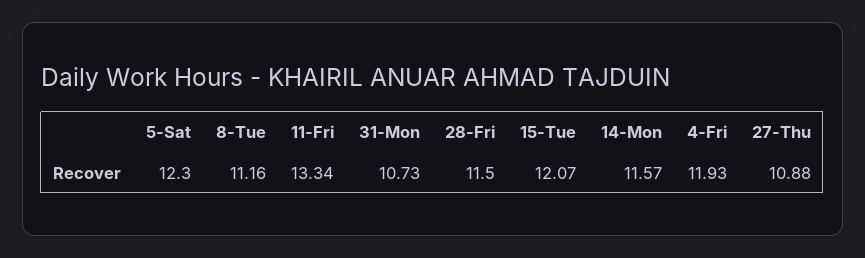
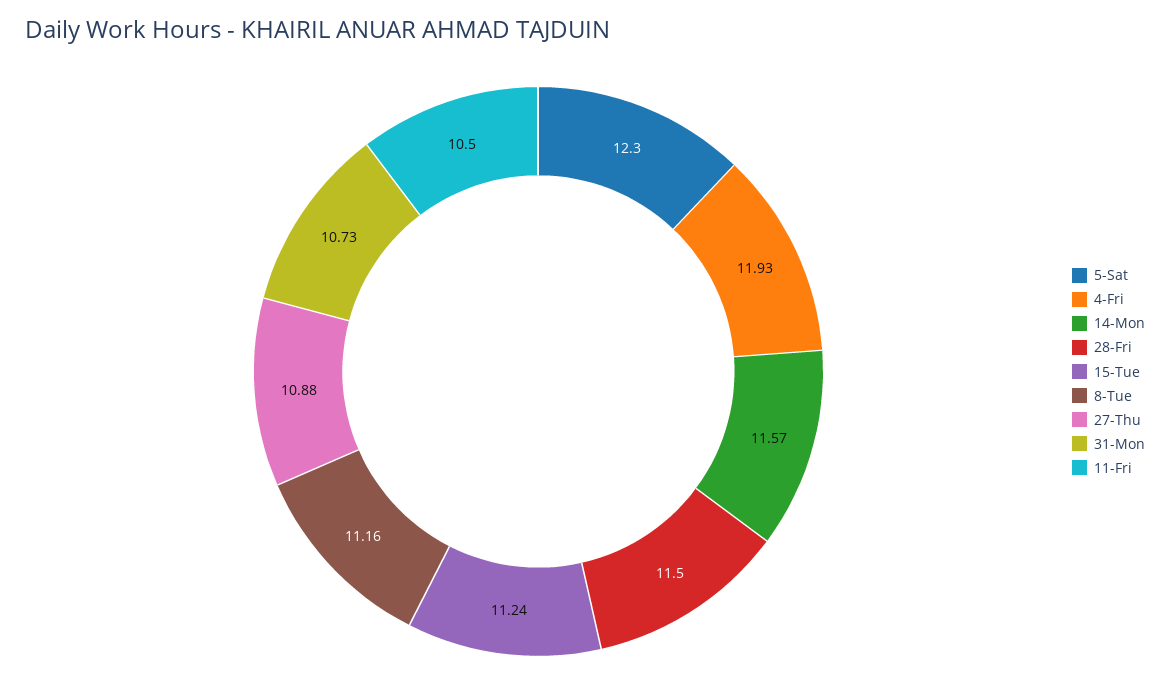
  {
    "5-Sat": 12.3,
    "8-Tue": 11.16,
-   "11-Fri": 13.34,
+   "11-Fri": 10.5,
    "31-Mon": 10.73,
    "28-Fri": 11.5,
-   "15-Tue": 12.07,
+   "15-Tue": 11.24,
    "14-Mon": 11.57,
    "4-Fri": 11.93,
    "27-Thu": 10.88
  }

